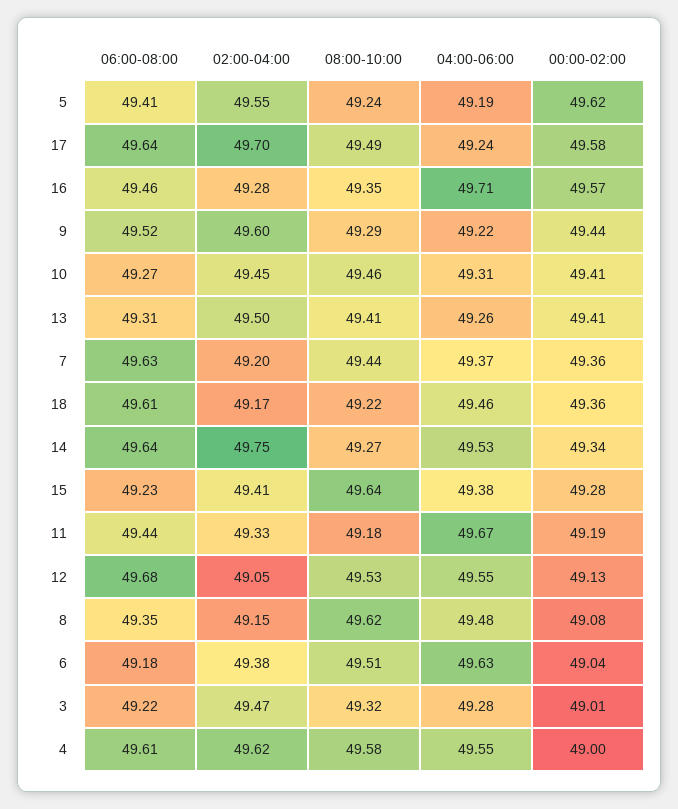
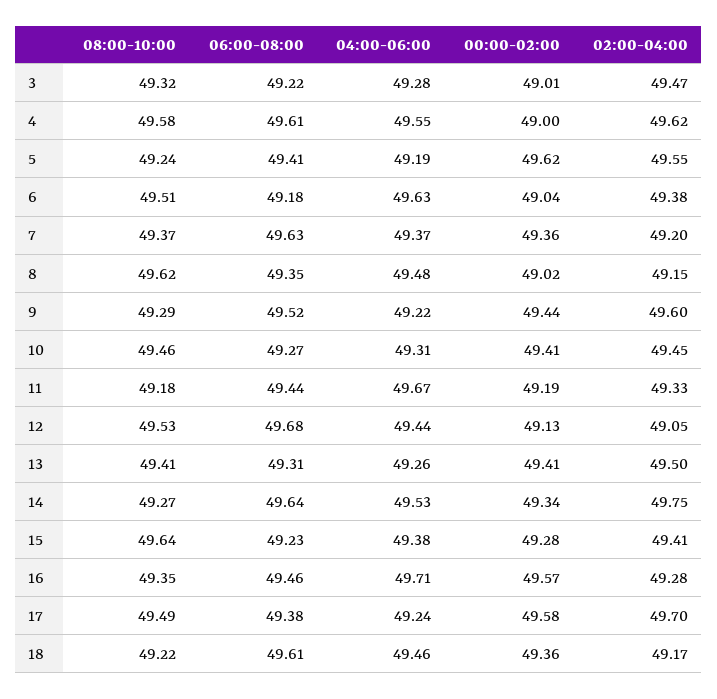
  {
    "06:00-08:00": {
      "5": 49.41,
-     "17": 49.64,
+     "17": 49.38,
      "16": 49.46,
      "9": 49.52,
      "10": 49.27,
      "13": 49.31,
      "7": 49.63,
      "18": 49.61,
      "14": 49.64,
      "15": 49.23,
      "11": 49.44,
      "12": 49.68,
      "8": 49.35,
      "6": 49.18,
      "3": 49.22,
      "4": 49.61
    },
    "02:00-04:00": {
      "5": 49.55,
      "17": 49.7,
      "16": 49.28,
      "9": 49.6,
      "10": 49.45,
      "13": 49.5,
      "7": 49.2,
      "18": 49.17,
      "14": 49.75,
      "15": 49.41,
      "11": 49.33,
      "12": 49.05,
      "8": 49.15,
      "6": 49.38,
      "3": 49.47,
      "4": 49.62
    },
    "08:00-10:00": {
      "5": 49.24,
      "17": 49.49,
      "16": 49.35,
      "9": 49.29,
      "10": 49.46,
      "13": 49.41,
-     "7": 49.44,
+     "7": 49.37,
      "18": 49.22,
      "14": 49.27,
      "15": 49.64,
      "11": 49.18,
      "12": 49.53,
      "8": 49.62,
      "6": 49.51,
      "3": 49.32,
      "4": 49.58
    },
    "04:00-06:00": {
      "5": 49.19,
      "17": 49.24,
      "16": 49.71,
      "9": 49.22,
      "10": 49.31,
      "13": 49.26,
      "7": 49.37,
      "18": 49.46,
      "14": 49.53,
      "15": 49.38,
      "11": 49.67,
-     "12": 49.55,
+     "12": 49.44,
      "8": 49.48,
      "6": 49.63,
      "3": 49.28,
      "4": 49.55
    },
    "00:00-02:00": {
      "5": 49.62,
      "17": 49.58,
      "16": 49.57,
      "9": 49.44,
      "10": 49.41,
      "13": 49.41,
      "7": 49.36,
      "18": 49.36,
      "14": 49.34,
      "15": 49.28,
      "11": 49.19,
      "12": 49.13,
-     "8": 49.08,
+     "8": 49.02,
      "6": 49.04,
      "3": 49.01,
      "4": 49
    }
  }

